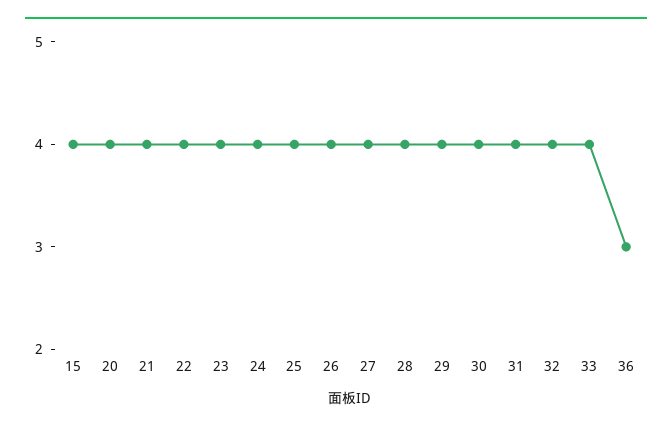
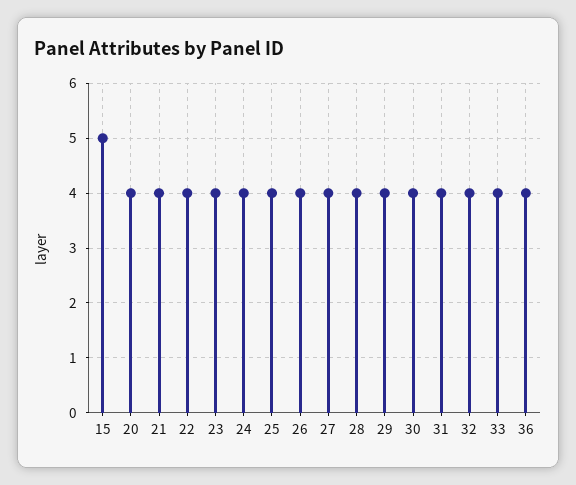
  {
-   "15": 4,
+   "15": 5,
    "20": 4,
    "21": 4,
    "22": 4,
    "23": 4,
    "24": 4,
    "25": 4,
    "26": 4,
    "27": 4,
    "28": 4,
    "29": 4,
    "30": 4,
    "31": 4,
    "32": 4,
    "33": 4,
-   "36": 3
+   "36": 4
  }

